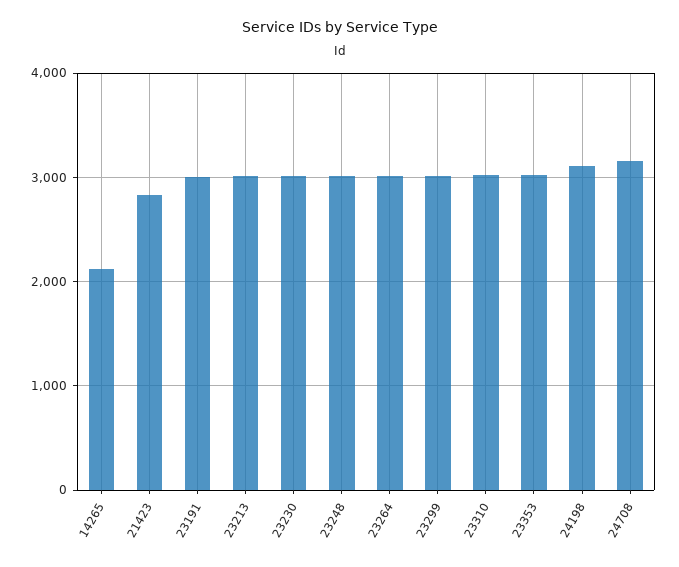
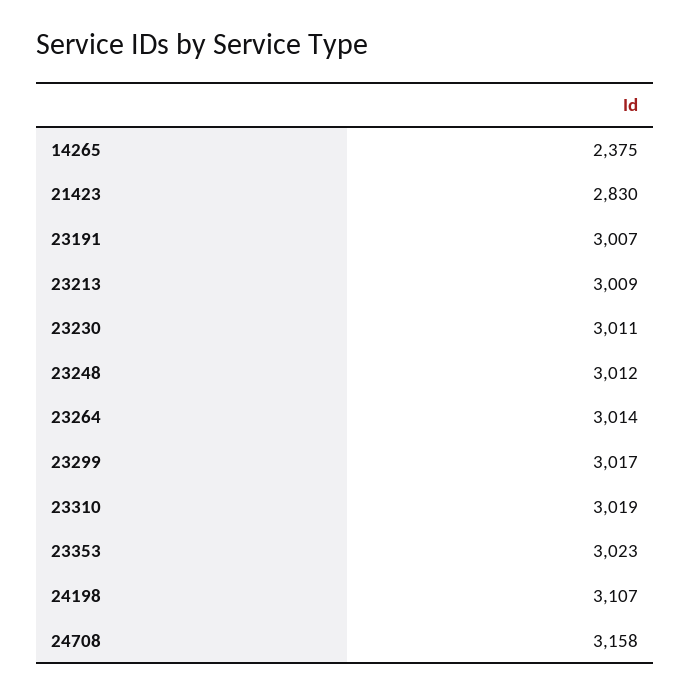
  {
-   "14265": 2100,
+   "14265": 2375,
    "21423": 2830,
    "23191": 3007,
    "23213": 3009,
    "23230": 3011,
    "23248": 3012,
    "23264": 3014,
    "23299": 3017,
    "23310": 3019,
    "23353": 3023,
    "24198": 3107,
    "24708": 3158
  }

